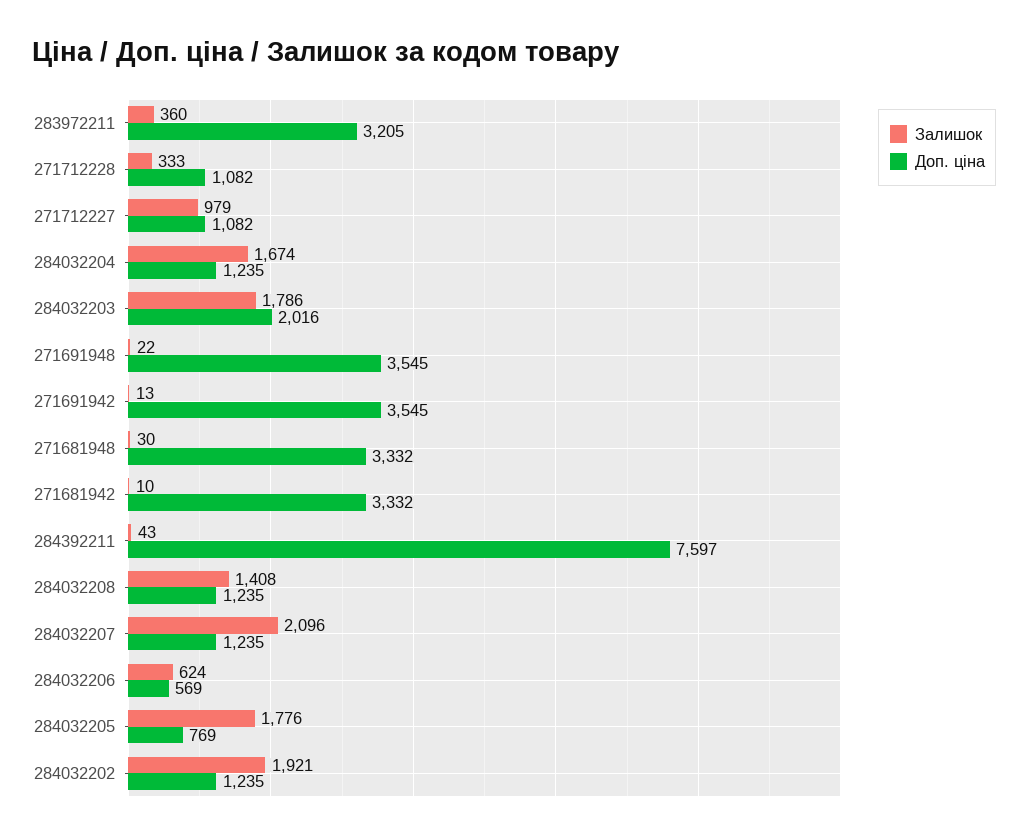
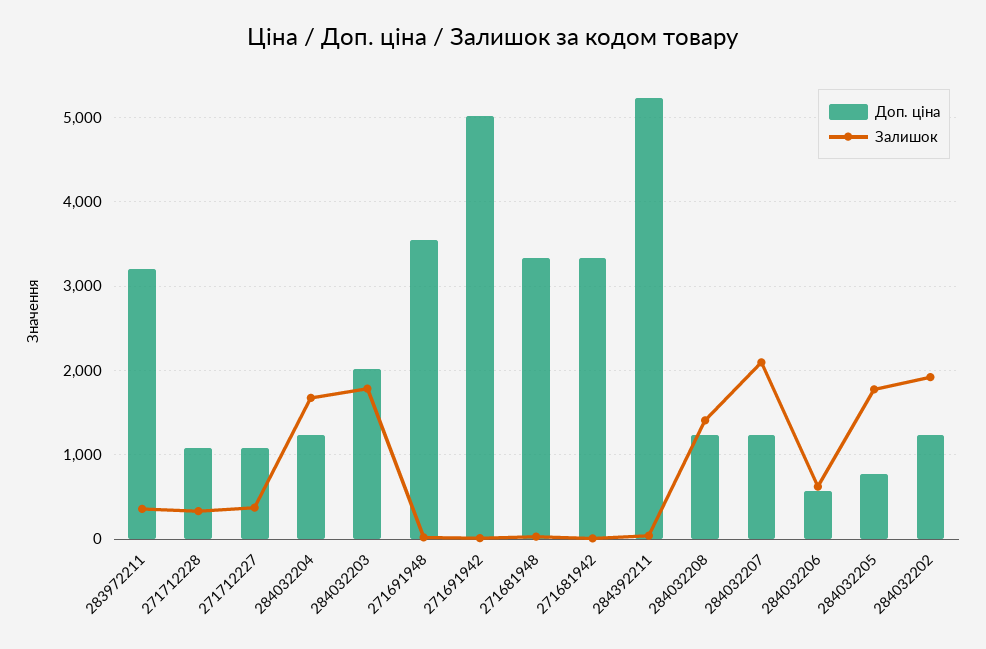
  {
    "Залишок": {
      "283972211": 360,
      "271712228": 333,
-     "271712227": 979,
+     "271712227": 400,
      "284032204": 1674,
      "284032203": 1786,
      "271691948": 22,
      "271691942": 13,
      "271681948": 30,
      "271681942": 10,
      "284392211": 43,
      "284032208": 1408,
      "284032207": 2096,
      "284032206": 624,
      "284032205": 1776,
      "284032202": 1921
    },
    "Доп. ціна": {
      "283972211": 3205,
      "271712228": 1082,
      "271712227": 1082,
      "284032204": 1235,
      "284032203": 2016,
      "271691948": 3545,
-     "271691942": 3545,
+     "271691942": 5000,
      "271681948": 3332,
      "271681942": 3332,
-     "284392211": 7597,
+     "284392211": 5200,
      "284032208": 1235,
      "284032207": 1235,
      "284032206": 569,
      "284032205": 769,
      "284032202": 1235
    }
  }

